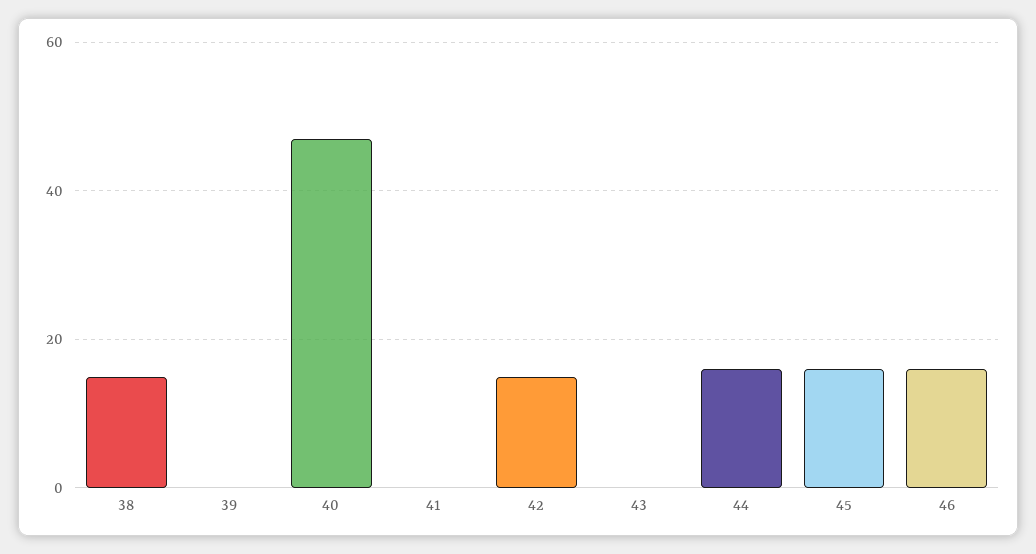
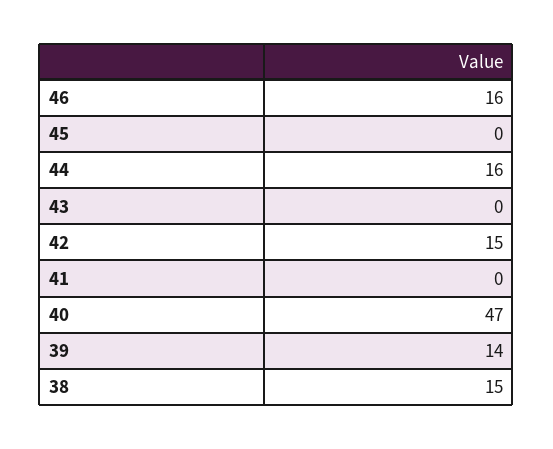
  {
    "38": 15,
-   "39": 0,
+   "39": 14,
    "40": 47,
    "41": 0,
    "42": 15,
    "43": 0,
    "44": 16,
-   "45": 15,
+   "45": 0,
    "46": 16
  }

